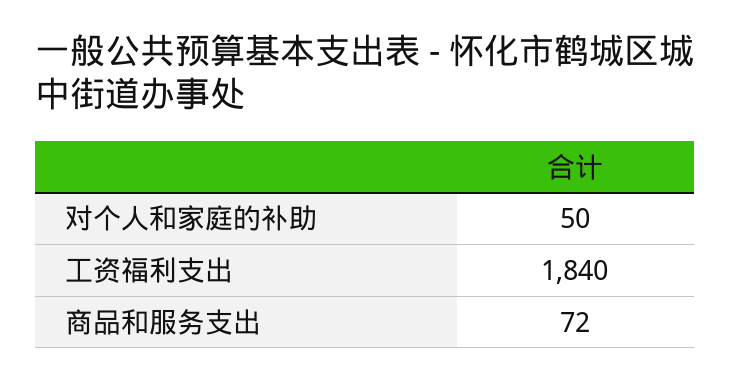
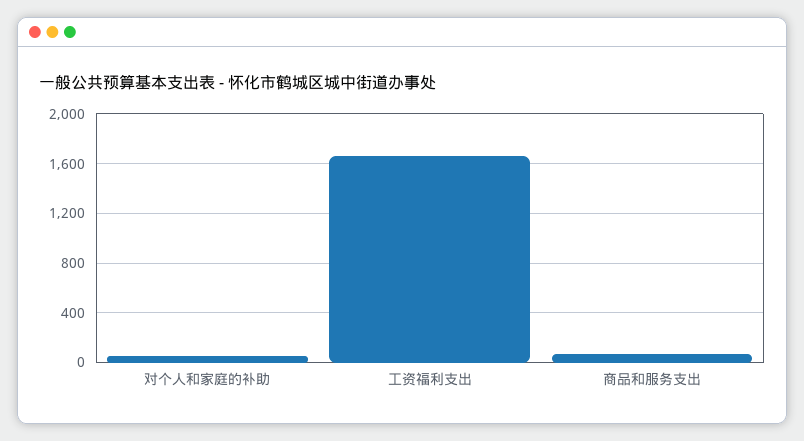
  {
    "对个人和家庭的补助": 50,
-   "工资福利支出": 1840,
+   "工资福利支出": 1650,
    "商品和服务支出": 72
  }

